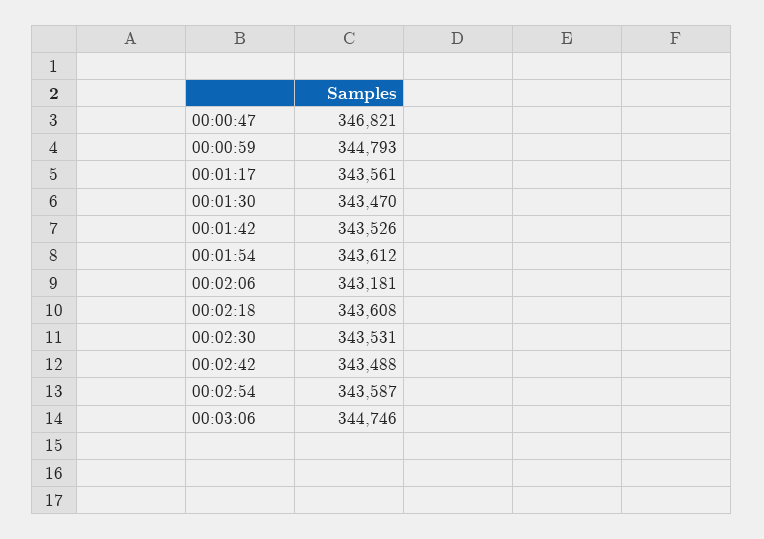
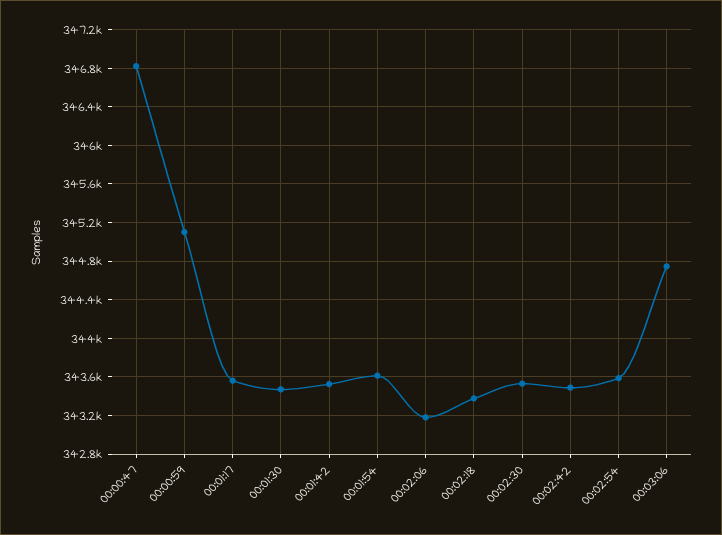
  {
    "00:00:47": 346821,
-   "00:00:59": 344793,
+   "00:00:59": 345100,
    "00:01:17": 343561,
    "00:01:30": 343470,
    "00:01:42": 343526,
    "00:01:54": 343612,
    "00:02:06": 343181,
-   "00:02:18": 343608,
+   "00:02:18": 343400,
    "00:02:30": 343531,
    "00:02:42": 343488,
    "00:02:54": 343587,
    "00:03:06": 344746
  }

